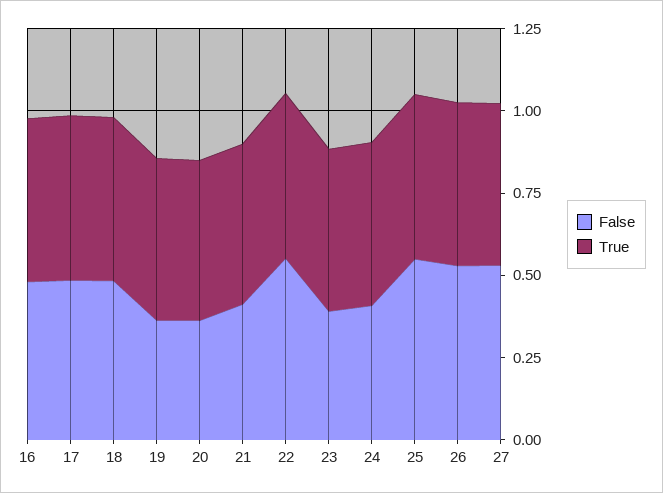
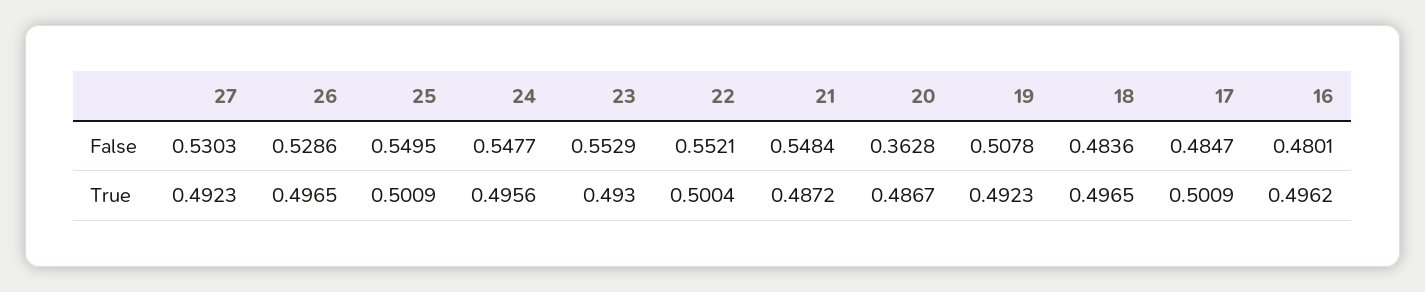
  {
    "False": {
      "16": 0.4801,
      "17": 0.4847,
      "18": 0.4836,
-     "19": 0.35,
+     "19": 0.5078,
      "20": 0.3628,
-     "21": 0.4,
+     "21": 0.5484,
      "22": 0.5521,
-     "23": 0.4,
+     "23": 0.5529,
-     "24": 0.4,
+     "24": 0.5477,
      "25": 0.5495,
      "26": 0.5286,
      "27": 0.5303
    },
    "True": {
      "16": 0.4962,
      "17": 0.5009,
      "18": 0.4965,
      "19": 0.4923,
      "20": 0.4867,
      "21": 0.4872,
      "22": 0.5004,
      "23": 0.493,
      "24": 0.4956,
      "25": 0.5009,
      "26": 0.4965,
      "27": 0.4923
    }
  }

